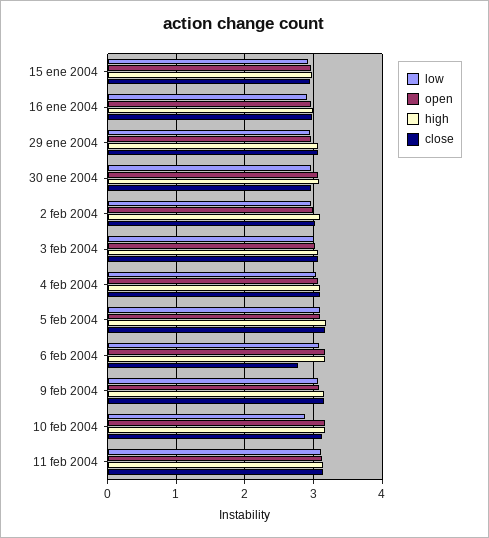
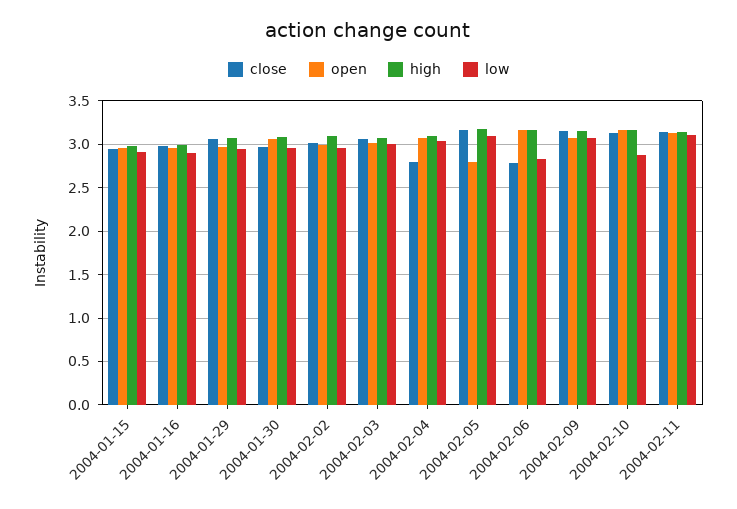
  {
    "low": {
      "15 ene 2004": 2.9,
      "16 ene 2004": 2.9,
      "29 ene 2004": 2.9,
      "30 ene 2004": 3,
      "2 feb 2004": 3,
      "3 feb 2004": 3,
      "4 feb 2004": 3,
      "5 feb 2004": 3.1,
-     "6 feb 2004": 3.1,
+     "6 feb 2004": 2.8,
      "9 feb 2004": 3.1,
      "10 feb 2004": 2.9,
      "11 feb 2004": 3.1
    },
    "open": {
      "15 ene 2004": 3,
      "16 ene 2004": 3,
      "29 ene 2004": 3,
      "30 ene 2004": 3.1,
      "2 feb 2004": 3,
      "3 feb 2004": 3,
      "4 feb 2004": 3.1,
-     "5 feb 2004": 3.1,
+     "5 feb 2004": 2.8,
      "6 feb 2004": 3.2,
      "9 feb 2004": 3.1,
      "10 feb 2004": 3.2,
      "11 feb 2004": 3.1
    },
    "high": {
      "15 ene 2004": 3,
      "16 ene 2004": 3,
      "29 ene 2004": 3.1,
      "30 ene 2004": 3.1,
      "2 feb 2004": 3.1,
      "3 feb 2004": 3.1,
      "4 feb 2004": 3.1,
      "5 feb 2004": 3.2,
      "6 feb 2004": 3.2,
      "9 feb 2004": 3.2,
      "10 feb 2004": 3.2,
      "11 feb 2004": 3.1
    },
    "close": {
      "15 ene 2004": 2.9,
      "16 ene 2004": 3,
      "29 ene 2004": 3.1,
      "30 ene 2004": 3,
      "2 feb 2004": 3,
      "3 feb 2004": 3.1,
-     "4 feb 2004": 3.1,
+     "4 feb 2004": 2.8,
      "5 feb 2004": 3.2,
      "6 feb 2004": 2.8,
      "9 feb 2004": 3.2,
      "10 feb 2004": 3.1,
      "11 feb 2004": 3.1
    }
  }

